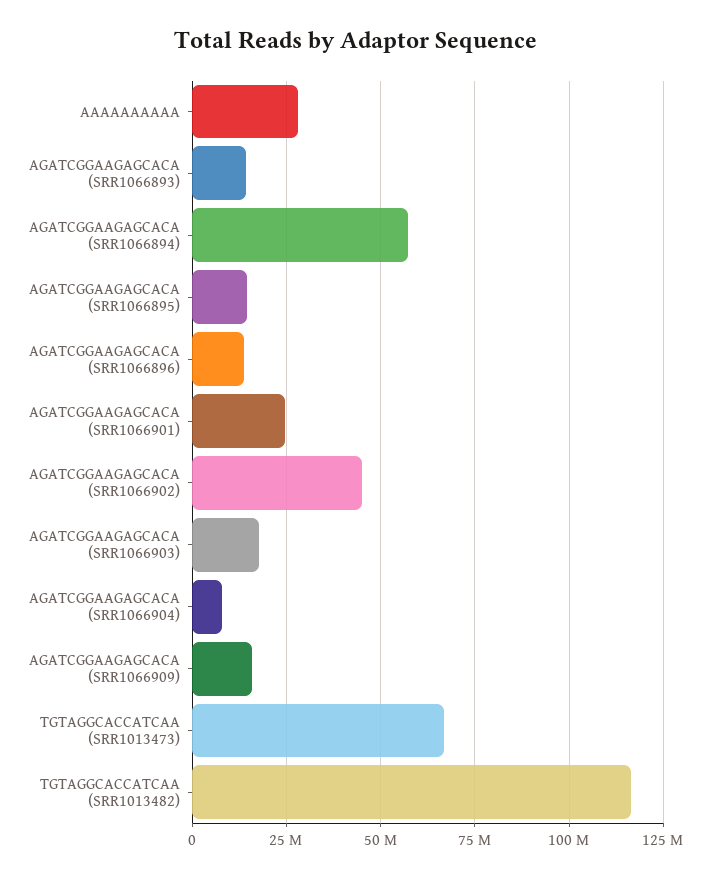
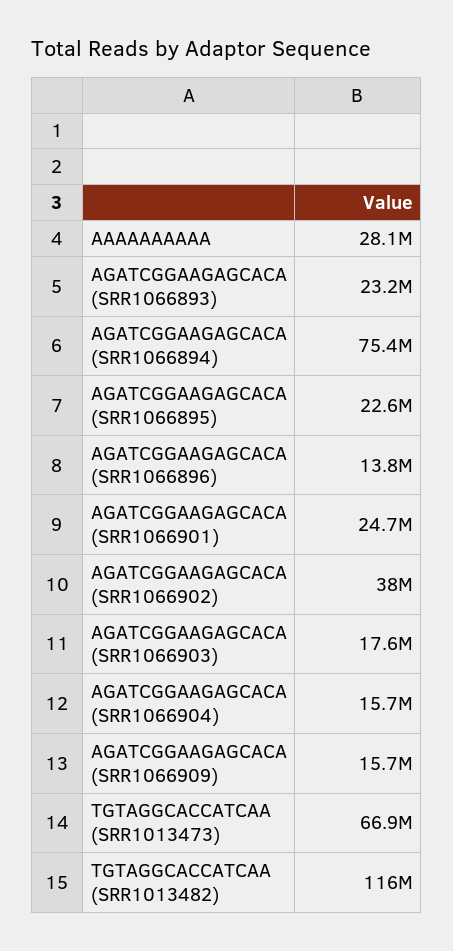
  {
    "AAAAAAAAAA": 28100000,
-   "AGATCGGAAGAGCACA (SRR1066893)": 15000000,
+   "AGATCGGAAGAGCACA (SRR1066893)": 23200000,
-   "AGATCGGAAGAGCACA (SRR1066894)": 57500000,
+   "AGATCGGAAGAGCACA (SRR1066894)": 75400000,
-   "AGATCGGAAGAGCACA (SRR1066895)": 15000000,
+   "AGATCGGAAGAGCACA (SRR1066895)": 22600000,
    "AGATCGGAAGAGCACA (SRR1066896)": 13800000,
    "AGATCGGAAGAGCACA (SRR1066901)": 24700000,
-   "AGATCGGAAGAGCACA (SRR1066902)": 45000000,
+   "AGATCGGAAGAGCACA (SRR1066902)": 38000000,
    "AGATCGGAAGAGCACA (SRR1066903)": 17600000,
-   "AGATCGGAAGAGCACA (SRR1066904)": 7500000,
+   "AGATCGGAAGAGCACA (SRR1066904)": 15700000,
    "AGATCGGAAGAGCACA (SRR1066909)": 15700000,
    "TGTAGGCACCATCAA (SRR1013473)": 66900000,
    "TGTAGGCACCATCAA (SRR1013482)": 116000000
  }

